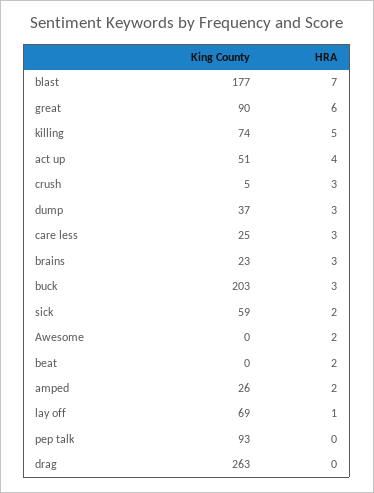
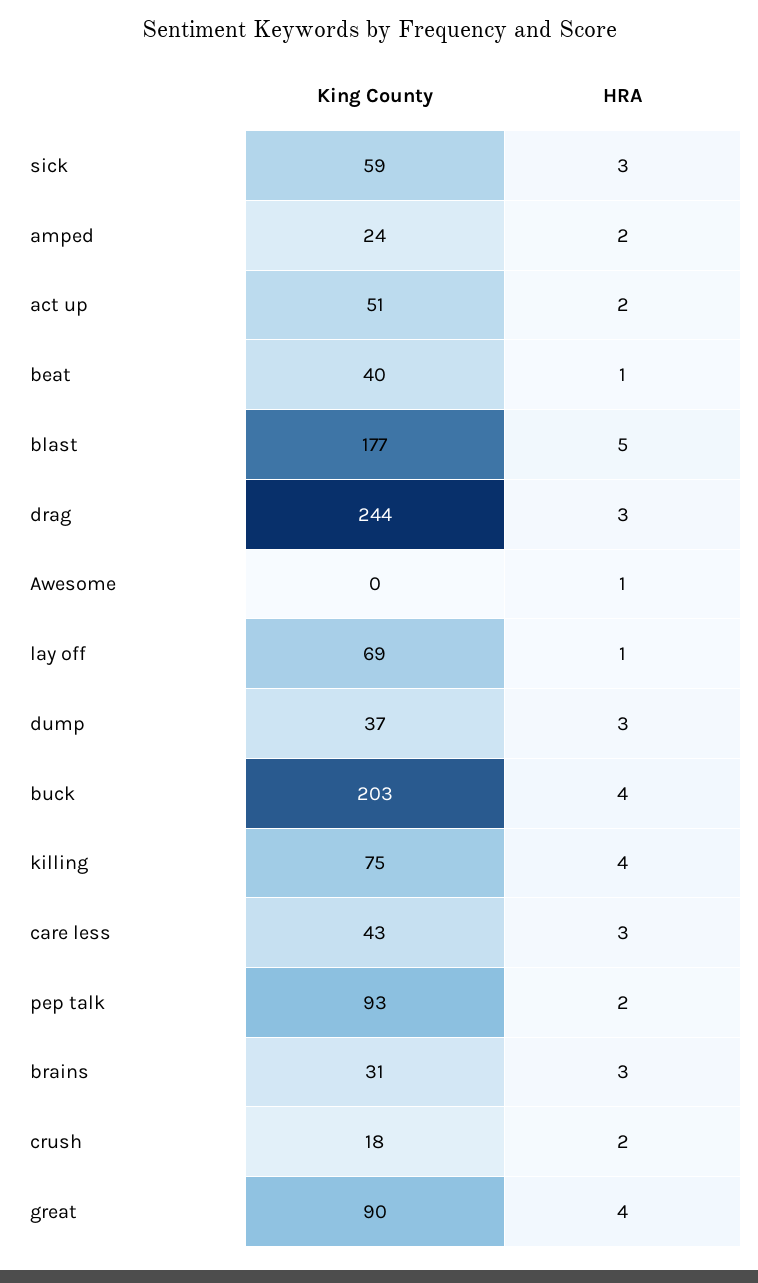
  {
    "King County": {
      "blast": 177,
      "great": 90,
-     "killing": 74,
+     "killing": 75,
      "act up": 51,
-     "crush": 5,
+     "crush": 18,
      "dump": 37,
-     "care less": 25,
+     "care less": 43,
-     "brains": 23,
+     "brains": 31,
      "buck": 203,
      "sick": 59,
      "Awesome": 0,
-     "beat": 0,
+     "beat": 40,
-     "amped": 26,
+     "amped": 24,
      "lay off": 69,
      "pep talk": 93,
-     "drag": 263
+     "drag": 244
    },
    "HRA": {
-     "blast": 7,
+     "blast": 5,
-     "great": 6,
+     "great": 4,
-     "killing": 5,
+     "killing": 4,
-     "act up": 4,
+     "act up": 2,
-     "crush": 3,
+     "crush": 2,
      "dump": 3,
      "care less": 3,
      "brains": 3,
-     "buck": 3,
+     "buck": 4,
-     "sick": 2,
+     "sick": 3,
-     "Awesome": 2,
+     "Awesome": 1,
-     "beat": 2,
+     "beat": 1,
      "amped": 2,
      "lay off": 1,
-     "pep talk": 0,
+     "pep talk": 2,
-     "drag": 0
+     "drag": 3
    }
  }

